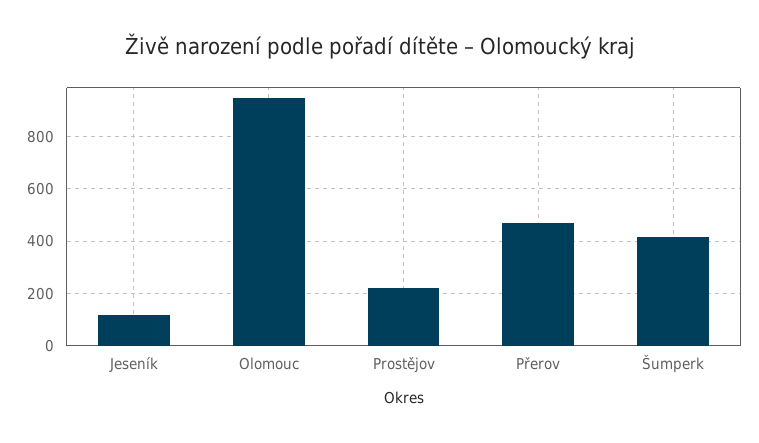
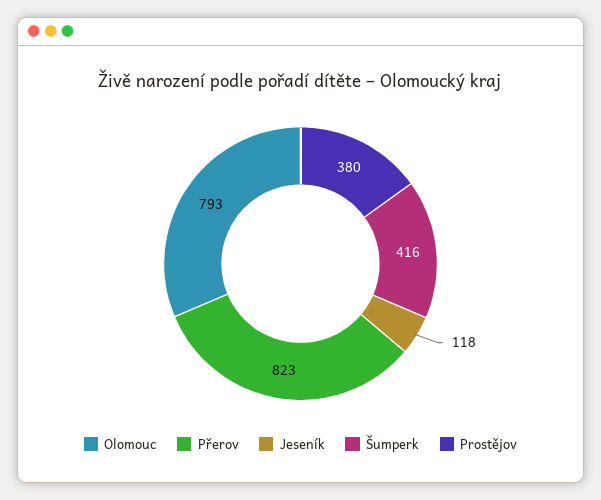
  {
    "Jeseník": 118,
-   "Olomouc": 950,
+   "Olomouc": 793,
-   "Prostějov": 225,
+   "Prostějov": 380,
-   "Přerov": 475,
+   "Přerov": 823,
    "Šumperk": 416
  }

